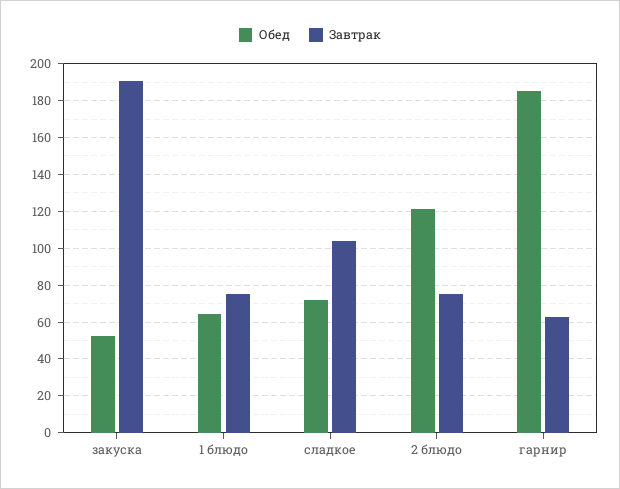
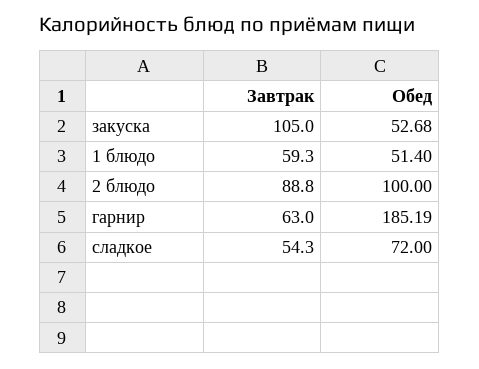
  {
    "Обед": {
      "закуска": 52.68,
-     "1 блюдо": 65,
+     "1 блюдо": 51.4,
      "сладкое": 72,
-     "2 блюдо": 120,
+     "2 блюдо": 100,
      "гарнир": 185.19
    },
    "Завтрак": {
-     "закуска": 190,
+     "закуска": 105,
-     "1 блюдо": 75,
+     "1 блюдо": 59.3,
-     "сладкое": 105,
+     "сладкое": 54.3,
-     "2 блюдо": 75,
+     "2 блюдо": 88.8,
      "гарнир": 63
    }
  }

